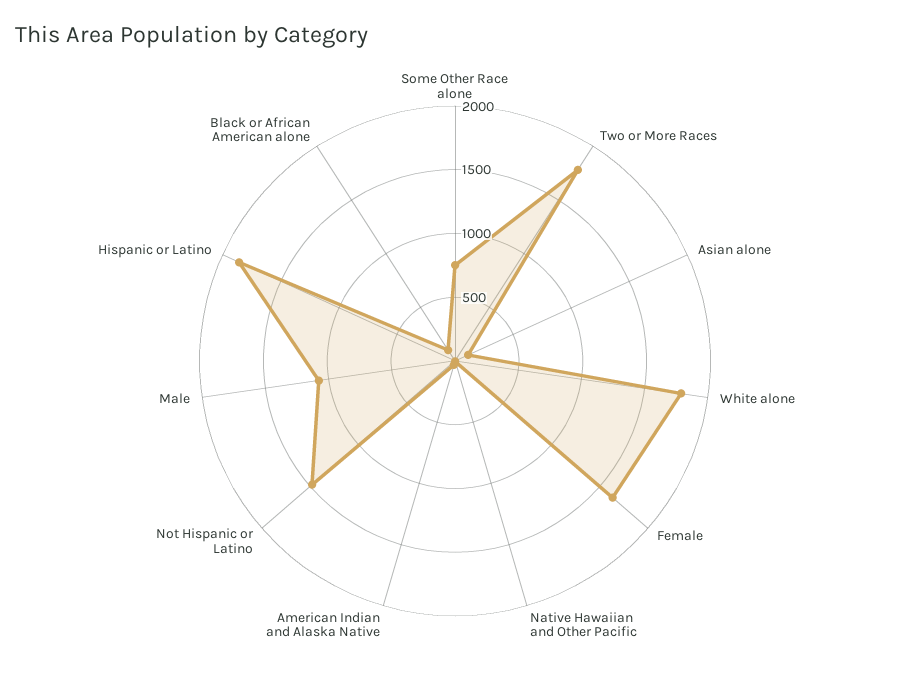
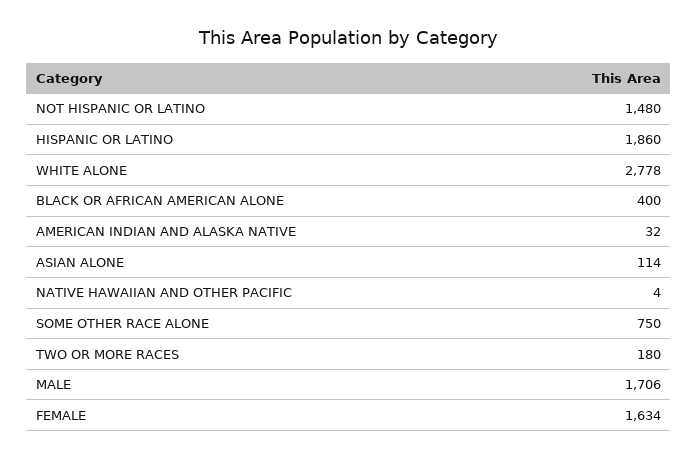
  {
    "Some Other Race alone": 750,
-   "Two or More Races": 1800,
+   "Two or More Races": 180,
    "Asian alone": 114,
-   "White alone": 1800,
+   "White alone": 2778,
    "Female": 1634,
    "Native Hawaiian and Other Pacific": 4,
    "American Indian and Alaska Native": 32,
    "Not Hispanic or Latino": 1480,
-   "Male": 1100,
+   "Male": 1706,
    "Hispanic or Latino": 1860,
-   "Black or African American alone": 100
+   "Black or African American alone": 400
  }

